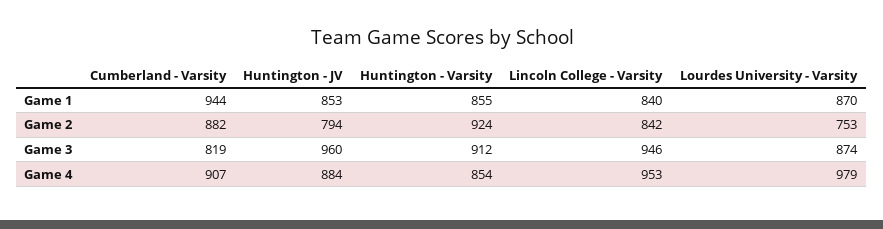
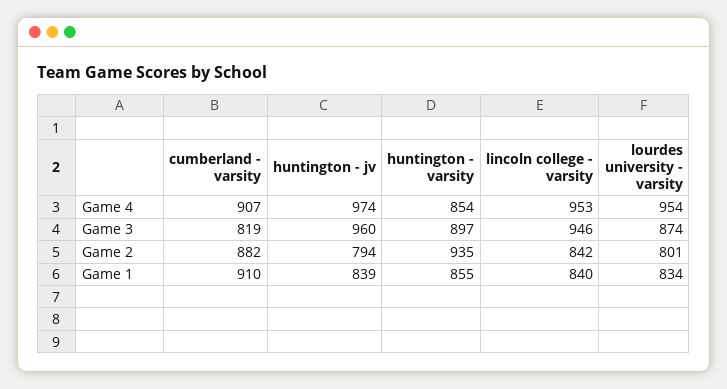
  {
    "Cumberland - Varsity": {
-     "Game 1": 944,
+     "Game 1": 910,
      "Game 2": 882,
      "Game 3": 819,
      "Game 4": 907
    },
    "Huntington - JV": {
-     "Game 1": 853,
+     "Game 1": 839,
      "Game 2": 794,
      "Game 3": 960,
-     "Game 4": 884
+     "Game 4": 974
    },
    "Huntington - Varsity": {
      "Game 1": 855,
-     "Game 2": 924,
+     "Game 2": 935,
-     "Game 3": 912,
+     "Game 3": 897,
      "Game 4": 854
    },
    "Lincoln College - Varsity": {
      "Game 1": 840,
      "Game 2": 842,
      "Game 3": 946,
      "Game 4": 953
    },
    "Lourdes University - Varsity": {
-     "Game 1": 870,
+     "Game 1": 834,
-     "Game 2": 753,
+     "Game 2": 801,
      "Game 3": 874,
-     "Game 4": 979
+     "Game 4": 954
    }
  }

